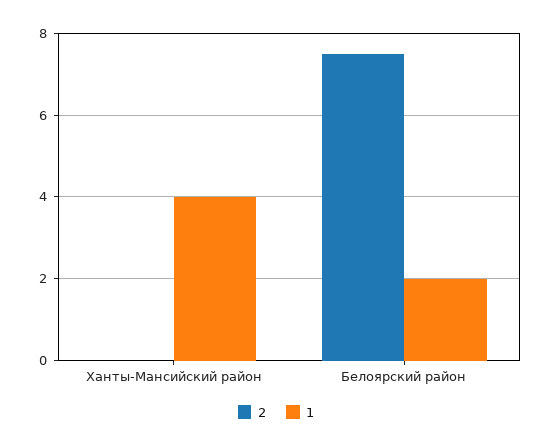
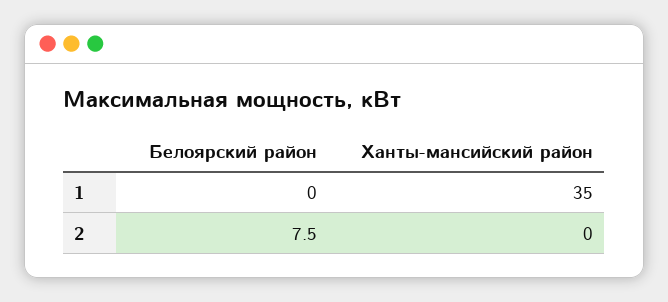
  {
    "2": {
      "Ханты-Мансийский район": 0,
      "Белоярский район": 7.5
    },
    "1": {
-     "Ханты-Мансийский район": 4,
+     "Ханты-Мансийский район": 35,
-     "Белоярский район": 2
+     "Белоярский район": 0
    }
  }

